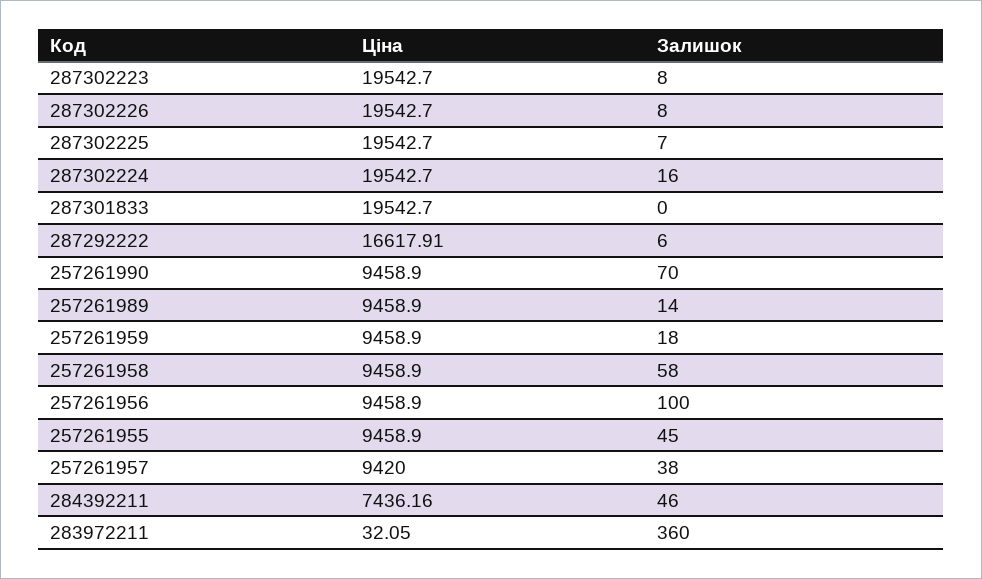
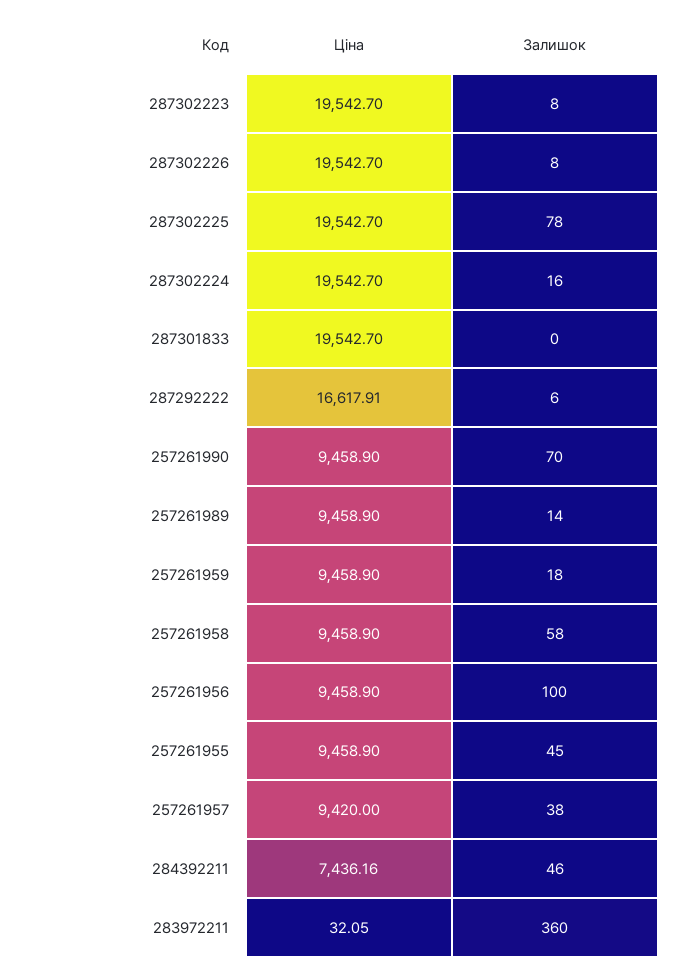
  {
    "Ціна": {
      "287302223": 19542.7,
      "287302226": 19542.7,
      "287302225": 19542.7,
      "287302224": 19542.7,
      "287301833": 19542.7,
      "287292222": 16617.91,
      "257261990": 9458.9,
      "257261989": 9458.9,
      "257261959": 9458.9,
      "257261958": 9458.9,
      "257261956": 9458.9,
      "257261955": 9458.9,
      "257261957": 9420,
      "284392211": 7436.16,
      "283972211": 32.05
    },
    "Залишок": {
      "287302223": 8,
      "287302226": 8,
-     "287302225": 7,
+     "287302225": 78,
      "287302224": 16,
      "287301833": 0,
      "287292222": 6,
      "257261990": 70,
      "257261989": 14,
      "257261959": 18,
      "257261958": 58,
      "257261956": 100,
      "257261955": 45,
      "257261957": 38,
      "284392211": 46,
      "283972211": 360
    }
  }

